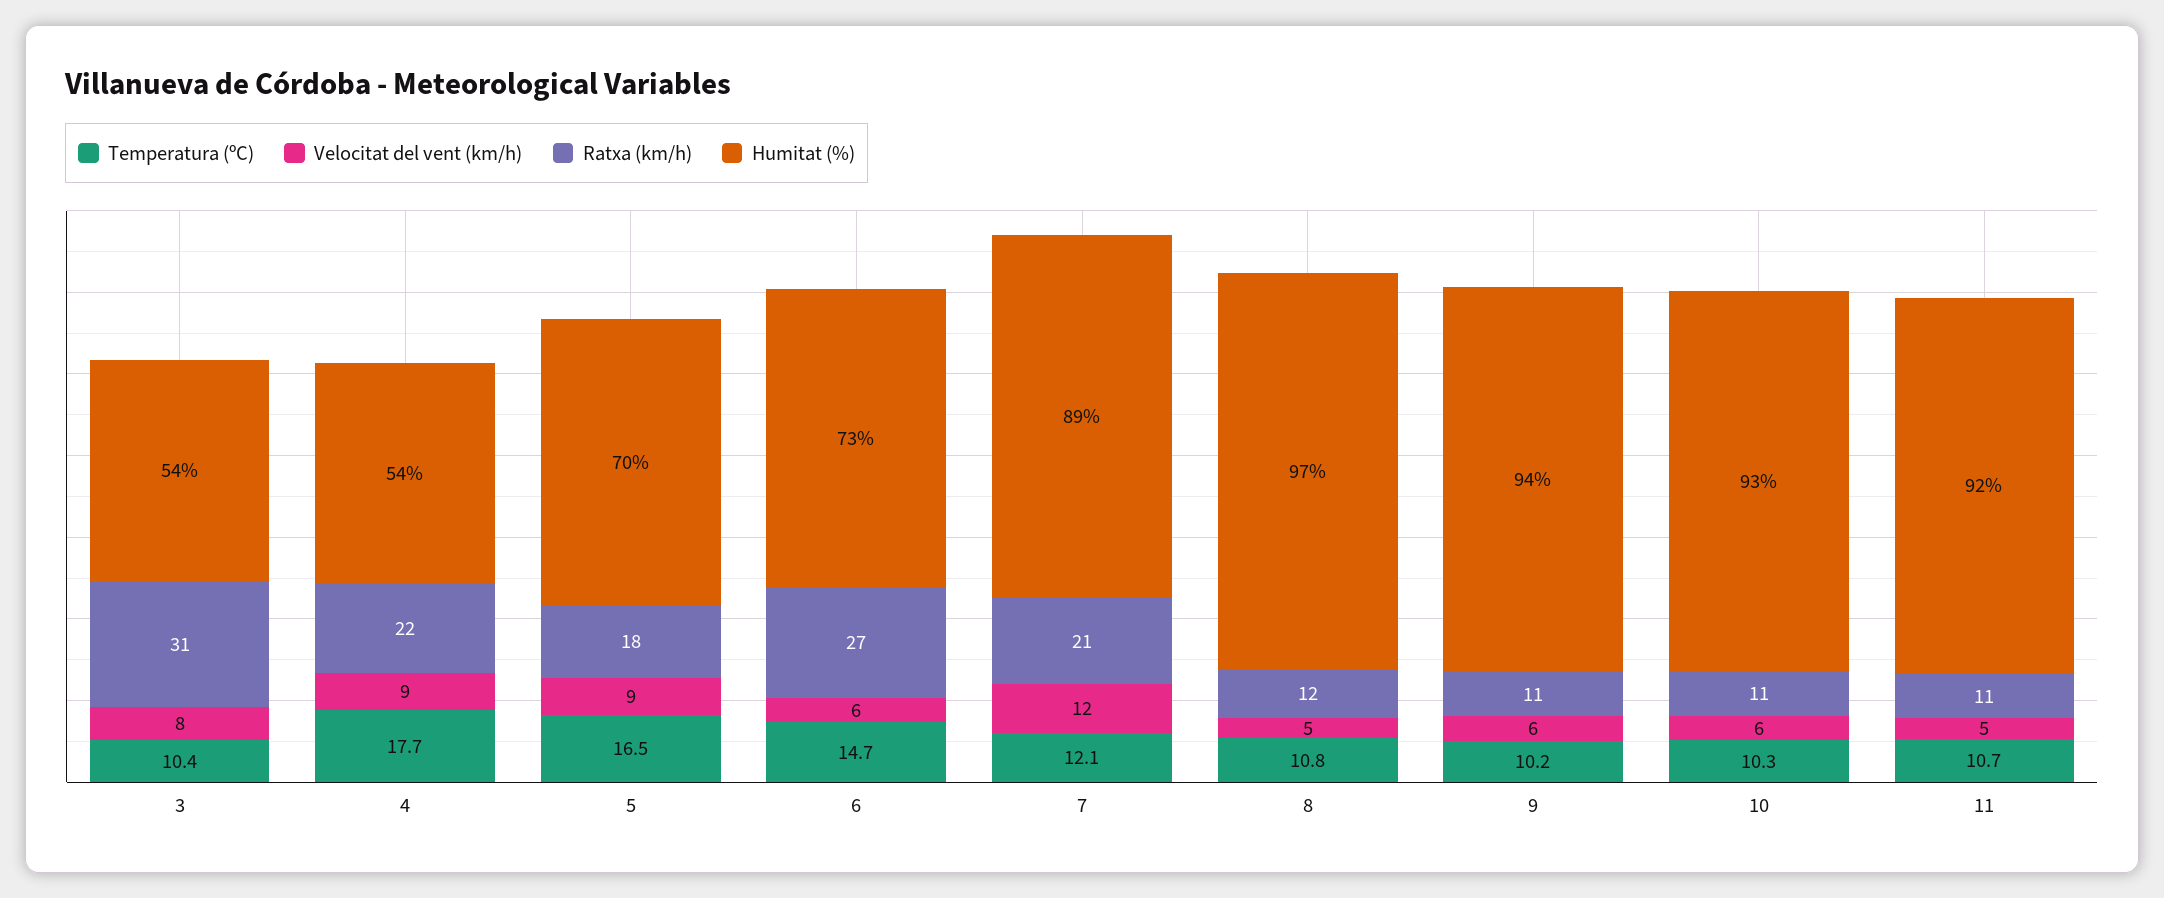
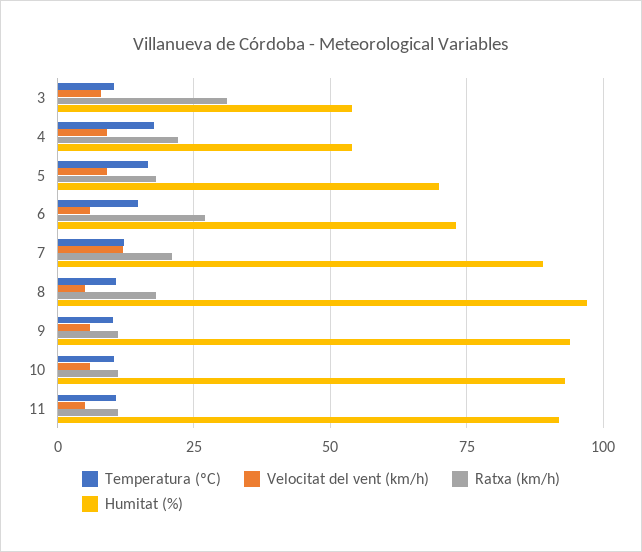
  {
    "Temperatura (ºC)": {
      "3": 10.4,
      "4": 17.7,
      "5": 16.5,
      "6": 14.7,
      "7": 12.1,
      "8": 10.8,
      "9": 10.2,
      "10": 10.3,
      "11": 10.7
    },
    "Velocitat del vent (km/h)": {
      "3": 8,
      "4": 9,
      "5": 9,
      "6": 6,
      "7": 12,
      "8": 5,
      "9": 6,
      "10": 6,
      "11": 5
    },
    "Ratxa (km/h)": {
      "3": 31,
      "4": 22,
      "5": 18,
      "6": 27,
      "7": 21,
-     "8": 12,
+     "8": 17.5,
      "9": 11,
      "10": 11,
      "11": 11
    },
    "Humitat (%)": {
      "3": 54,
      "4": 54,
      "5": 70,
      "6": 73,
      "7": 89,
      "8": 97,
      "9": 94,
      "10": 93,
      "11": 92
    }
  }

